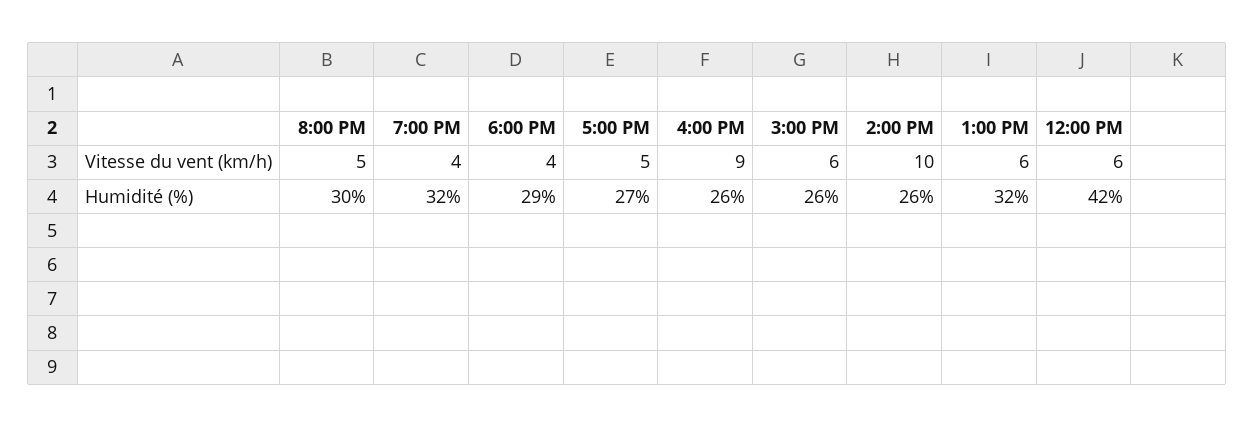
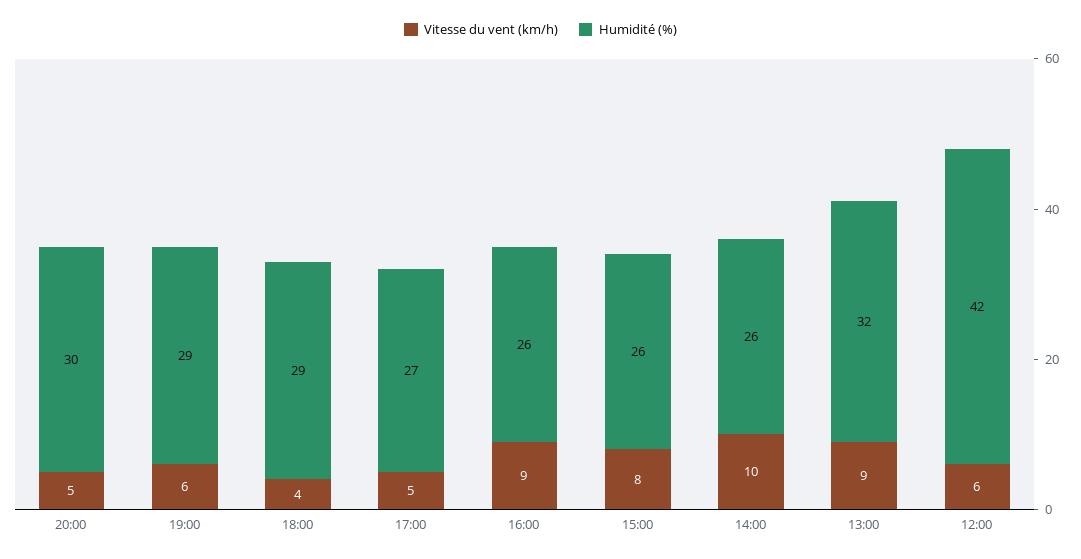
  {
    "Vitesse du vent (km/h)": {
      "8:00 PM": 5,
-     "7:00 PM": 4,
+     "7:00 PM": 6,
      "6:00 PM": 4,
      "5:00 PM": 5,
      "4:00 PM": 9,
-     "3:00 PM": 6,
+     "3:00 PM": 8,
      "2:00 PM": 10,
-     "1:00 PM": 6,
+     "1:00 PM": 9,
      "12:00 PM": 6
    },
    "Humidité (%)": {
      "8:00 PM": 30,
-     "7:00 PM": 32,
+     "7:00 PM": 29,
      "6:00 PM": 29,
      "5:00 PM": 27,
      "4:00 PM": 26,
      "3:00 PM": 26,
      "2:00 PM": 26,
      "1:00 PM": 32,
      "12:00 PM": 42
    }
  }

